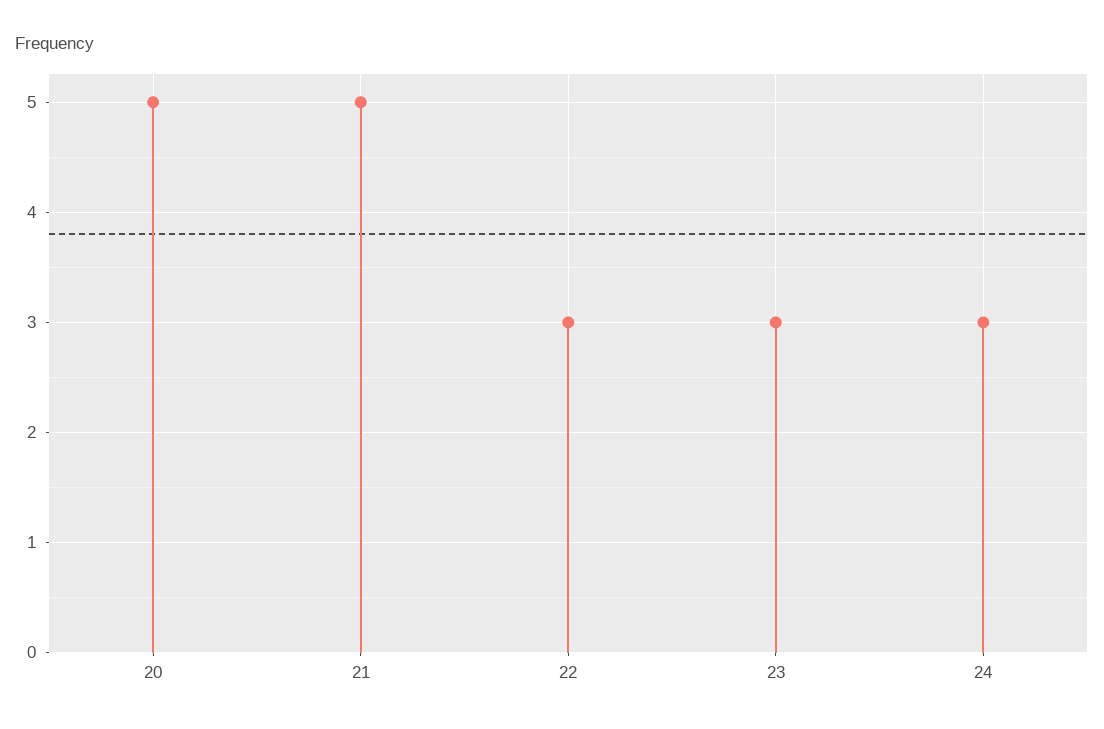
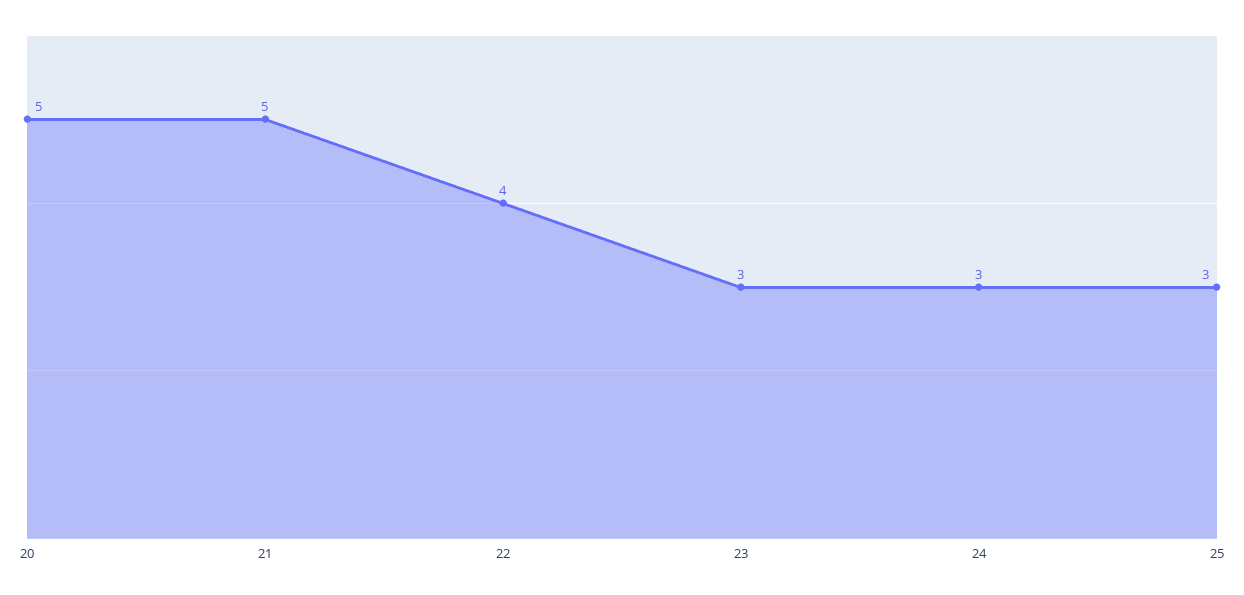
  {
    "20": 5,
    "21": 5,
-   "22": 3,
+   "22": 4,
    "23": 3,
-   "24": 3
+   "24": 3,
+   "25": 3
  }

